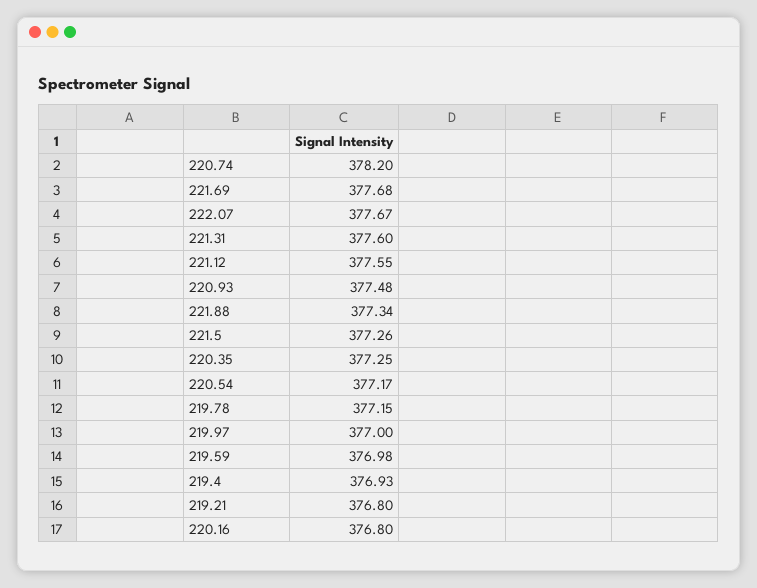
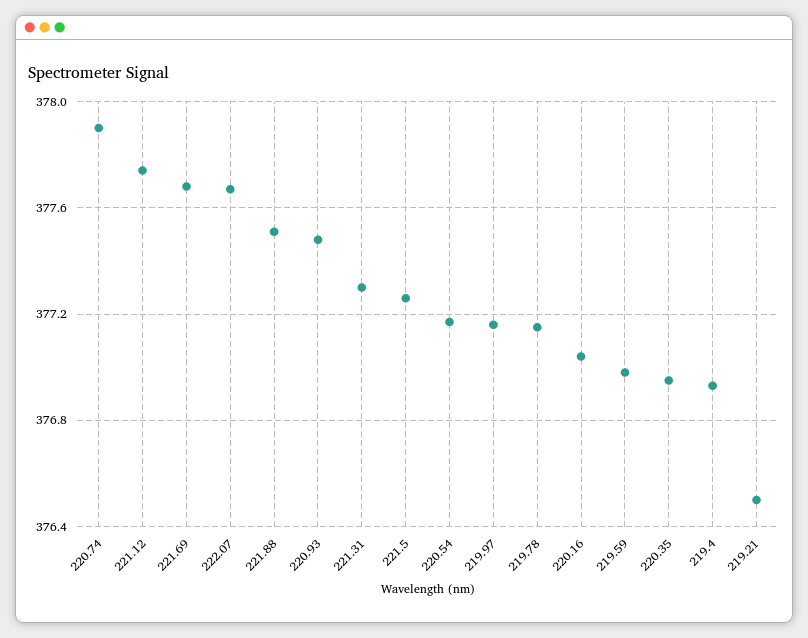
  {
-   "220.74": 378.2,
+   "220.74": 377.9,
    "221.69": 377.68,
    "222.07": 377.67,
-   "221.31": 377.6,
+   "221.31": 377.3,
-   "221.12": 377.55,
+   "221.12": 377.75,
    "220.93": 377.48,
-   "221.88": 377.34,
+   "221.88": 377.5,
    "221.5": 377.26,
-   "220.35": 377.25,
+   "220.35": 376.95,
    "220.54": 377.17,
    "219.78": 377.15,
-   "219.97": 377,
+   "219.97": 377.15,
    "219.59": 376.98,
    "219.4": 376.93,
-   "219.21": 376.8,
+   "219.21": 376.5,
-   "220.16": 376.8
+   "220.16": 377.05
  }

